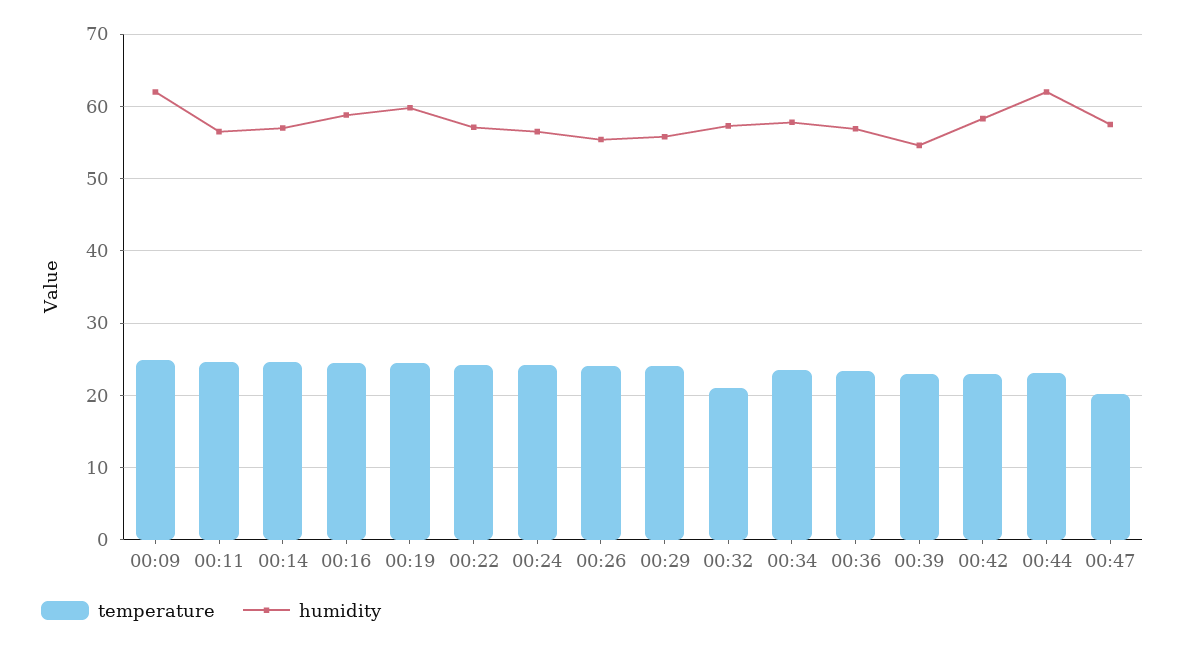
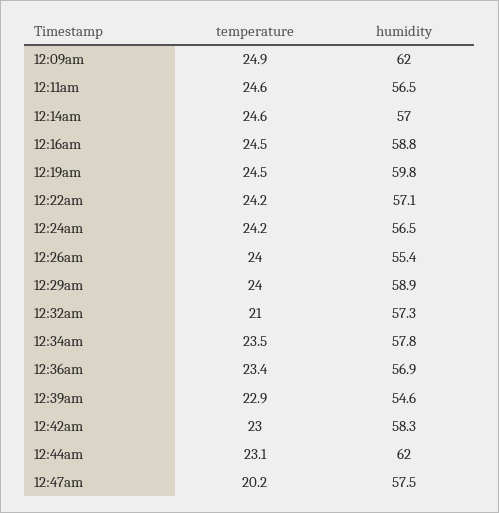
  {
    "temperature": {
      "00:09": 24.9,
      "00:11": 24.6,
      "00:14": 24.6,
      "00:16": 24.5,
      "00:19": 24.5,
      "00:22": 24.2,
      "00:24": 24.2,
      "00:26": 24,
      "00:29": 24,
      "00:32": 21,
      "00:34": 23.5,
      "00:36": 23.4,
      "00:39": 22.9,
      "00:42": 23,
      "00:44": 23.1,
      "00:47": 20.2
    },
    "humidity": {
      "00:09": 62,
      "00:11": 56.5,
      "00:14": 57,
      "00:16": 58.8,
      "00:19": 59.8,
      "00:22": 57.1,
      "00:24": 56.5,
      "00:26": 55.4,
-     "00:29": 56,
+     "00:29": 58.9,
      "00:32": 57.3,
      "00:34": 57.8,
      "00:36": 56.9,
      "00:39": 54.6,
      "00:42": 58.3,
      "00:44": 62,
      "00:47": 57.5
    }
  }

